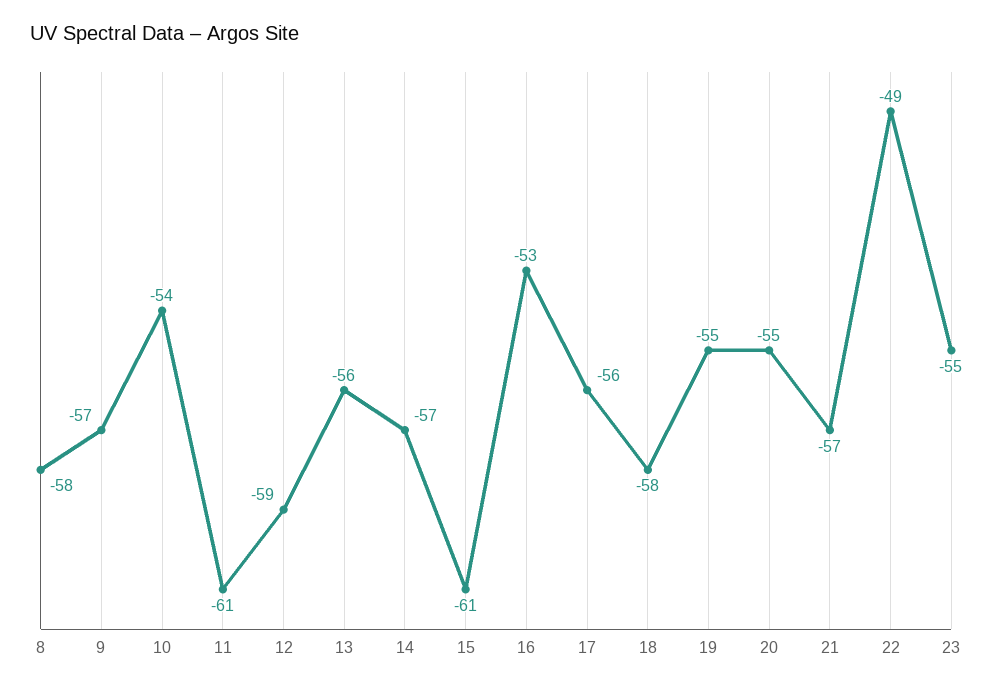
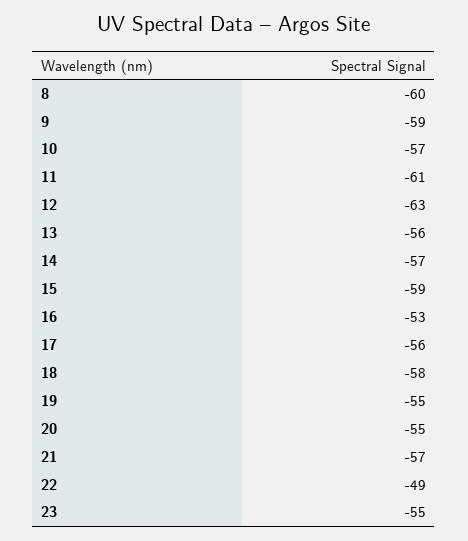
  {
-   "8": -58,
+   "8": -60,
-   "9": -57,
+   "9": -59,
-   "10": -54,
+   "10": -57,
    "11": -61,
-   "12": -59,
+   "12": -63,
    "13": -56,
    "14": -57,
-   "15": -61,
+   "15": -59,
    "16": -53,
    "17": -56,
    "18": -58,
    "19": -55,
    "20": -55,
    "21": -57,
    "22": -49,
    "23": -55
  }

